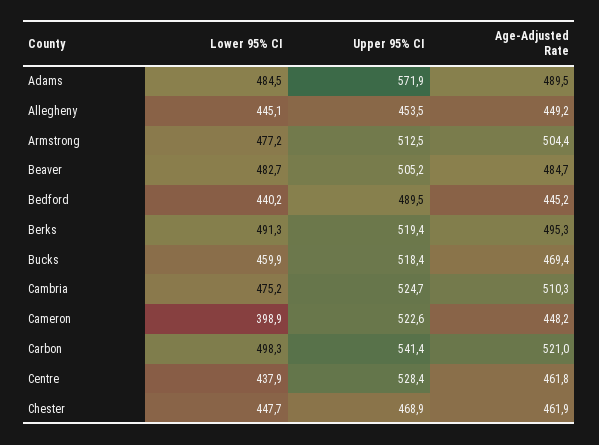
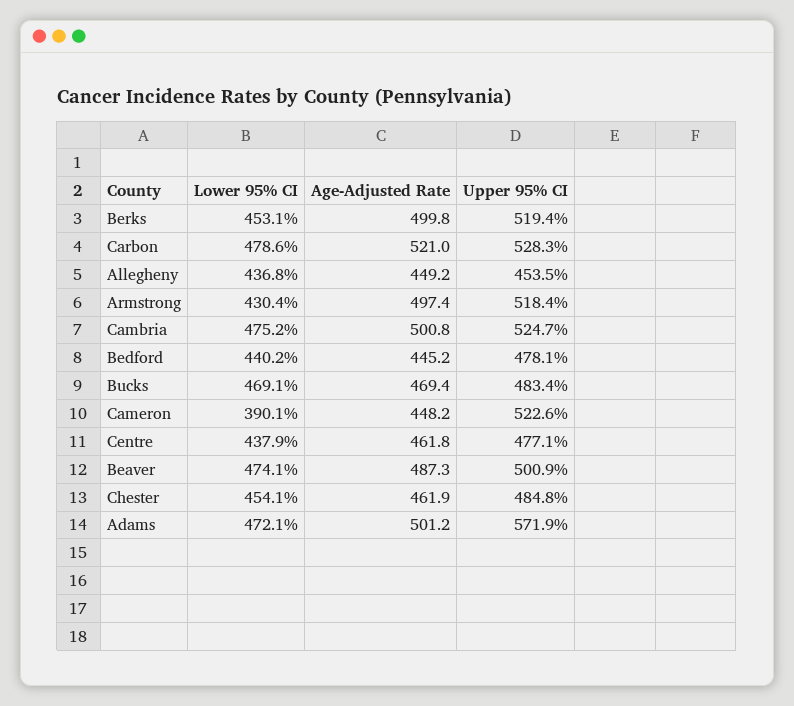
  {
    "Lower 95% CI": {
-     "Adams": 484.5,
+     "Adams": 472.1,
-     "Allegheny": 445.1,
+     "Allegheny": 436.8,
-     "Armstrong": 477.2,
+     "Armstrong": 430.4,
-     "Beaver": 482.7,
+     "Beaver": 474.1,
      "Bedford": 440.2,
-     "Berks": 491.3,
+     "Berks": 453.1,
-     "Bucks": 459.9,
+     "Bucks": 469.1,
      "Cambria": 475.2,
-     "Cameron": 398.9,
+     "Cameron": 390.1,
-     "Carbon": 498.3,
+     "Carbon": 478.6,
      "Centre": 437.9,
-     "Chester": 447.7
+     "Chester": 454.1
    },
    "Upper 95% CI": {
      "Adams": 571.9,
      "Allegheny": 453.5,
-     "Armstrong": 512.5,
+     "Armstrong": 518.4,
-     "Beaver": 505.2,
+     "Beaver": 500.9,
-     "Bedford": 489.5,
+     "Bedford": 478.1,
      "Berks": 519.4,
-     "Bucks": 518.4,
+     "Bucks": 483.4,
      "Cambria": 524.7,
      "Cameron": 522.6,
-     "Carbon": 541.4,
+     "Carbon": 528.3,
-     "Centre": 528.4,
+     "Centre": 477.1,
-     "Chester": 468.9
+     "Chester": 484.8
    },
    "Age-Adjusted Rate": {
-     "Adams": 489.5,
+     "Adams": 501.2,
      "Allegheny": 449.2,
-     "Armstrong": 504.4,
+     "Armstrong": 497.4,
-     "Beaver": 484.7,
+     "Beaver": 487.3,
      "Bedford": 445.2,
-     "Berks": 495.3,
+     "Berks": 499.8,
      "Bucks": 469.4,
-     "Cambria": 510.3,
+     "Cambria": 500.8,
      "Cameron": 448.2,
      "Carbon": 521,
      "Centre": 461.8,
      "Chester": 461.9
    }
  }

